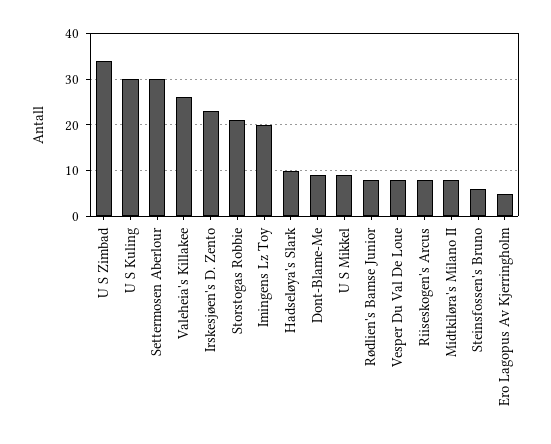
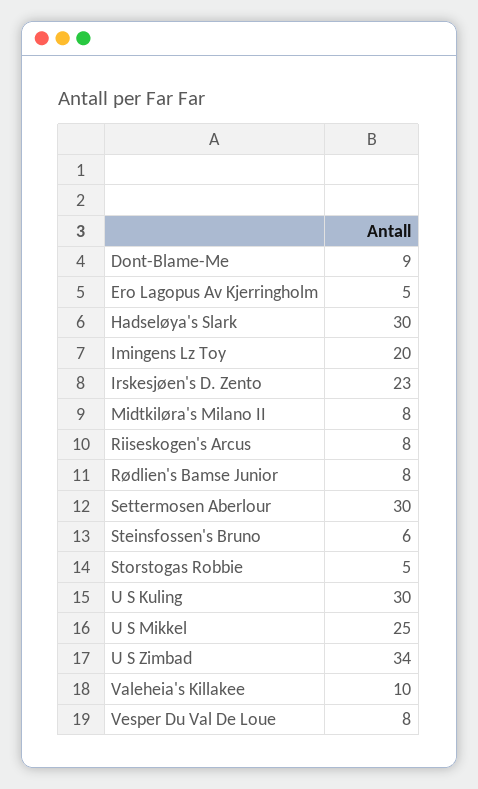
  {
    "U S Zimbad": 34,
    "U S Kuling": 30,
    "Settermosen Aberlour": 30,
-   "Valeheia's Killakee": 25,
+   "Valeheia's Killakee": 10,
    "Irskesjøen's D. Zento": 23,
-   "Storstogas Robbie": 20,
+   "Storstogas Robbie": 5,
    "Imingens Lz Toy": 20,
-   "Hadseløya's Slark": 10,
+   "Hadseløya's Slark": 30,
    "Dont-Blame-Me": 9,
-   "U S Mikkel": 10,
+   "U S Mikkel": 25,
    "Rødlien's Bamse Junior": 8,
    "Vesper Du Val De Loue": 8,
    "Riiseskogen's Arcus": 8,
    "Midtkiløra's Milano II": 8,
    "Steinsfossen's Bruno": 6,
    "Ero Lagopus Av Kjerringholm": 5
  }

